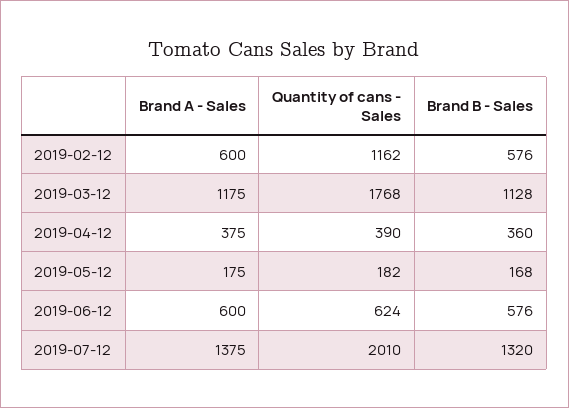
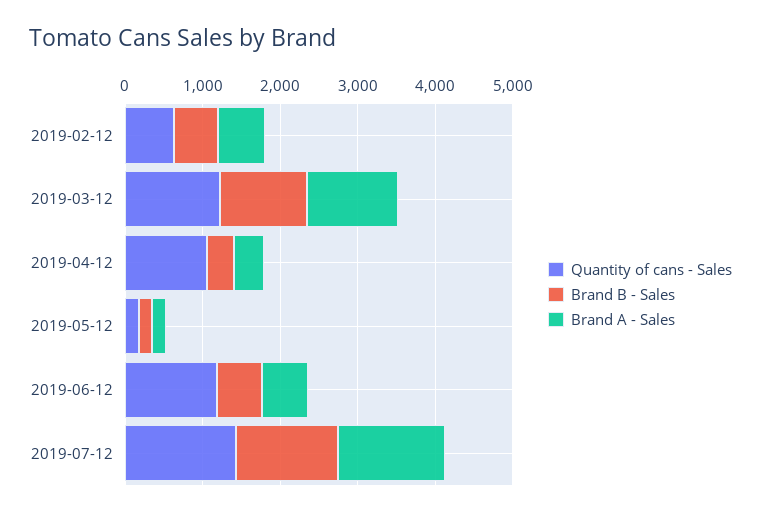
  {
    "Brand A - Sales": {
      "2019-02-12": 600,
      "2019-03-12": 1175,
      "2019-04-12": 375,
      "2019-05-12": 175,
      "2019-06-12": 600,
      "2019-07-12": 1375
    },
    "Quantity of cans - Sales": {
-     "2019-02-12": 1162,
+     "2019-02-12": 600,
-     "2019-03-12": 1768,
+     "2019-03-12": 1200,
-     "2019-04-12": 390,
+     "2019-04-12": 1000,
      "2019-05-12": 182,
-     "2019-06-12": 624,
+     "2019-06-12": 1200,
-     "2019-07-12": 2010
+     "2019-07-12": 1400
    },
    "Brand B - Sales": {
      "2019-02-12": 576,
      "2019-03-12": 1128,
      "2019-04-12": 360,
      "2019-05-12": 168,
      "2019-06-12": 576,
      "2019-07-12": 1320
    }
  }

